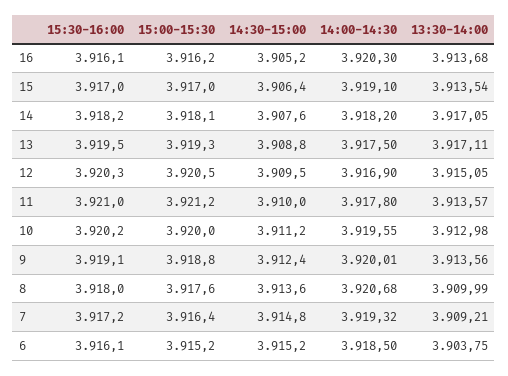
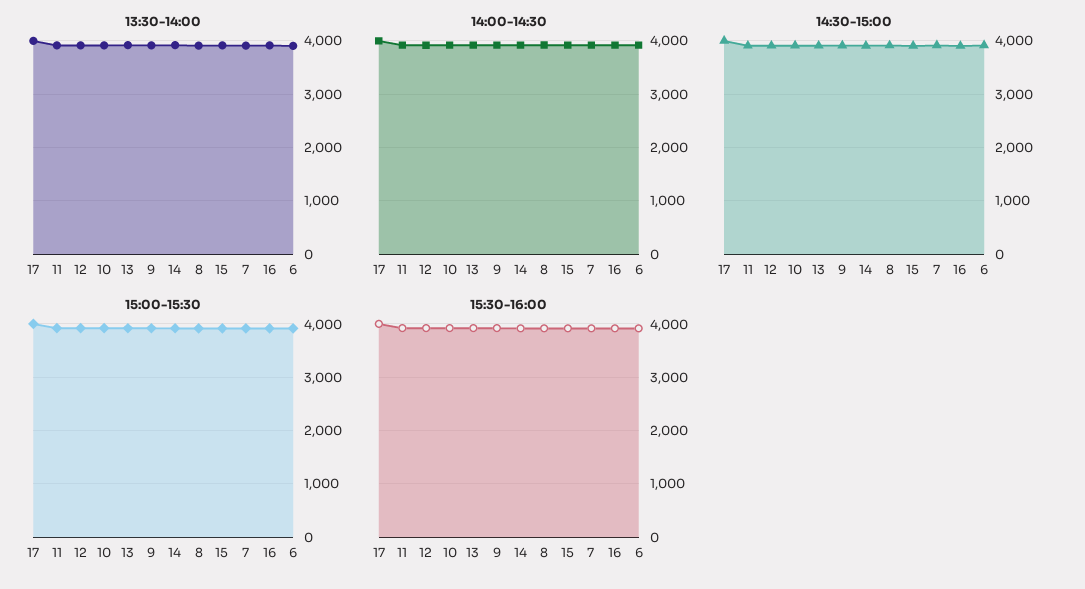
  {
    "15:30-16:00": {
      "16": 3916.1,
      "15": 3917,
      "14": 3918.2,
      "13": 3919.5,
      "12": 3920.3,
      "11": 3921,
      "10": 3920.2,
      "9": 3919.1,
      "8": 3918,
      "7": 3917.2,
-     "6": 3916.1
+     "6": 3916.1,
+     "17": 4000
    },
    "15:00-15:30": {
      "16": 3916.2,
      "15": 3917,
      "14": 3918.1,
      "13": 3919.3,
      "12": 3920.5,
      "11": 3921.2,
      "10": 3920,
      "9": 3918.8,
      "8": 3917.6,
      "7": 3916.4,
-     "6": 3915.2
+     "6": 3915.2,
+     "17": 4000
    },
    "14:30-15:00": {
      "16": 3905.2,
      "15": 3906.4,
      "14": 3907.6,
      "13": 3908.8,
      "12": 3909.5,
      "11": 3910,
      "10": 3911.2,
      "9": 3912.4,
      "8": 3913.6,
      "7": 3914.8,
-     "6": 3915.2
+     "6": 3915.2,
+     "17": 4000
    },
    "14:00-14:30": {
      "16": 3920.3,
      "15": 3919.1,
      "14": 3918.2,
      "13": 3917.5,
      "12": 3916.9,
      "11": 3917.8,
      "10": 3919.55,
      "9": 3920.01,
      "8": 3920.68,
      "7": 3919.32,
-     "6": 3918.5
+     "6": 3918.5,
+     "17": 4000
    },
    "13:30-14:00": {
      "16": 3913.68,
      "15": 3913.54,
      "14": 3917.05,
      "13": 3917.11,
      "12": 3915.05,
      "11": 3913.57,
      "10": 3912.98,
      "9": 3913.56,
      "8": 3909.99,
      "7": 3909.21,
-     "6": 3903.75
+     "6": 3903.75,
+     "17": 4000
    }
  }

